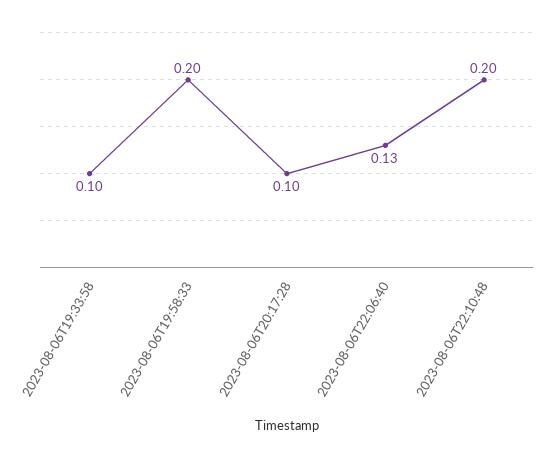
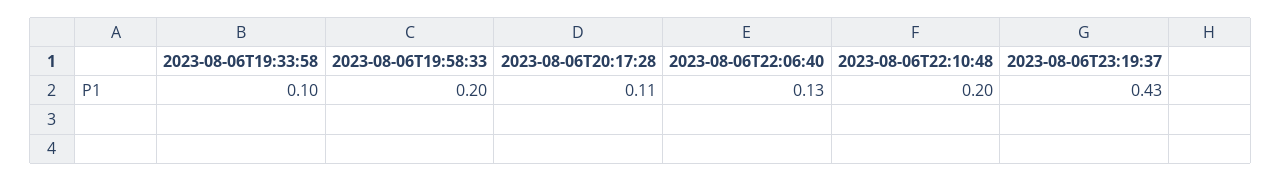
  {
    "2023-08-06T19:33:58": 0.1,
    "2023-08-06T19:58:33": 0.2,
-   "2023-08-06T20:17:28": 0.1,
+   "2023-08-06T20:17:28": 0.11,
    "2023-08-06T22:06:40": 0.13,
-   "2023-08-06T22:10:48": 0.2
+   "2023-08-06T22:10:48": 0.2,
+   "2023-08-06T23:19:37": 0.43
  }

